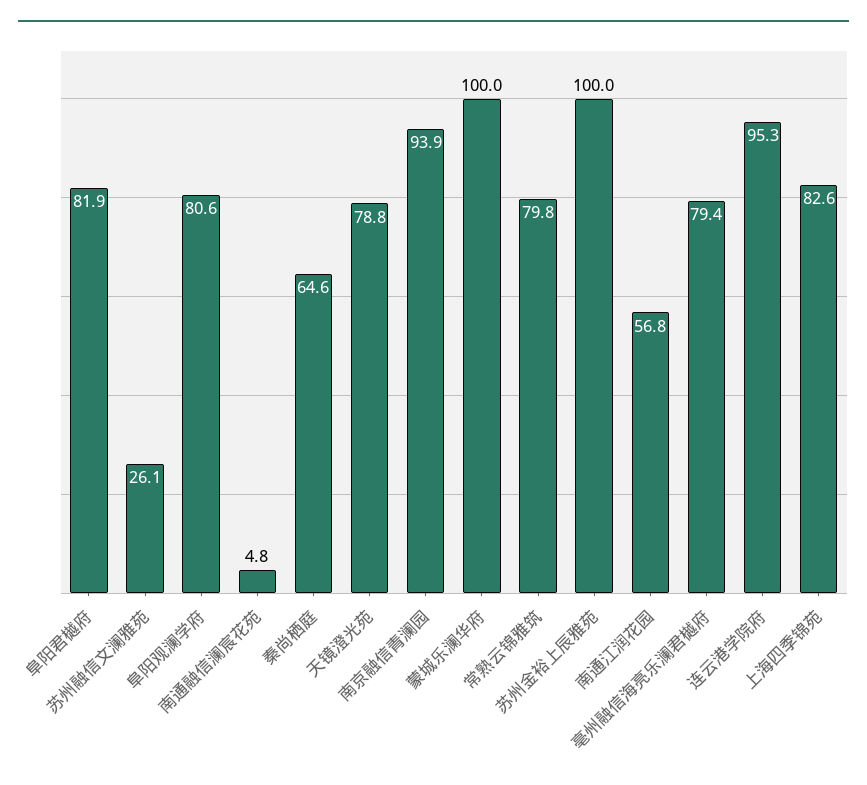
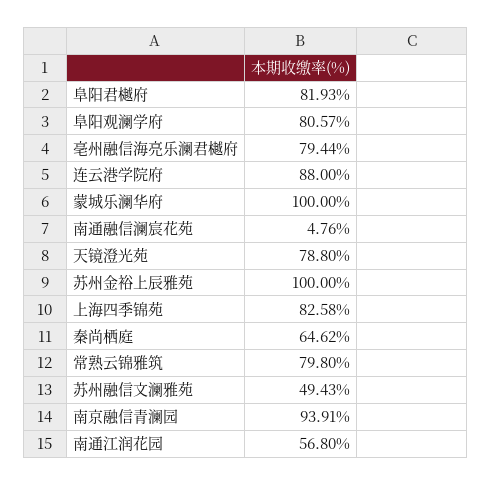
  {
    "阜阳君樾府": 81.93,
-   "苏州融信文澜雅苑": 26.1,
+   "苏州融信文澜雅苑": 49.43,
    "阜阳观澜学府": 80.57,
    "南通融信澜宸花苑": 4.76,
    "秦尚栖庭": 64.62,
    "天镜澄光苑": 78.8,
    "南京融信青澜园": 93.91,
    "蒙城乐澜华府": 100,
    "常熟云锦雅筑": 79.8,
    "苏州金裕上辰雅苑": 100,
    "南通江润花园": 56.8,
    "亳州融信海亮乐澜君樾府": 79.44,
-   "连云港学院府": 95.3,
+   "连云港学院府": 88,
    "上海四季锦苑": 82.58
  }

